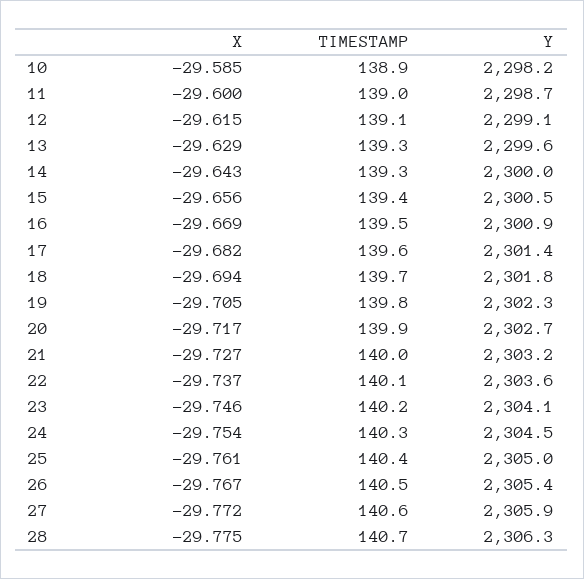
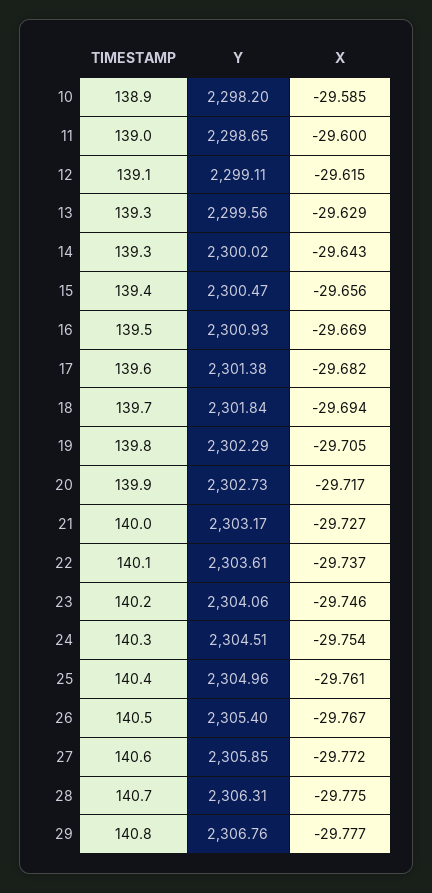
  {
    "X": {
      "10": -29.585,
      "11": -29.6,
      "12": -29.615,
      "13": -29.629,
      "14": -29.643,
      "15": -29.656,
      "16": -29.669,
      "17": -29.682,
      "18": -29.694,
      "19": -29.705,
      "20": -29.717,
      "21": -29.727,
      "22": -29.737,
      "23": -29.746,
      "24": -29.754,
      "25": -29.761,
      "26": -29.767,
      "27": -29.772,
-     "28": -29.775
+     "28": -29.775,
+     "29": -29.777
    },
    "TIMESTAMP": {
      "10": 138.9,
      "11": 139,
      "12": 139.1,
      "13": 139.3,
      "14": 139.3,
      "15": 139.4,
      "16": 139.5,
      "17": 139.6,
      "18": 139.7,
      "19": 139.8,
      "20": 139.9,
      "21": 140,
      "22": 140.1,
      "23": 140.2,
      "24": 140.3,
      "25": 140.4,
      "26": 140.5,
      "27": 140.6,
-     "28": 140.7
+     "28": 140.7,
+     "29": 140.8
    },
    "Y": {
      "10": 2298.2,
      "11": 2298.65,
      "12": 2299.11,
      "13": 2299.56,
      "14": 2300.02,
      "15": 2300.47,
      "16": 2300.93,
      "17": 2301.38,
      "18": 2301.84,
      "19": 2302.29,
      "20": 2302.73,
      "21": 2303.17,
      "22": 2303.61,
      "23": 2304.06,
      "24": 2304.51,
      "25": 2304.96,
      "26": 2305.4,
      "27": 2305.85,
-     "28": 2306.31
+     "28": 2306.31,
+     "29": 2306.76
    }
  }

